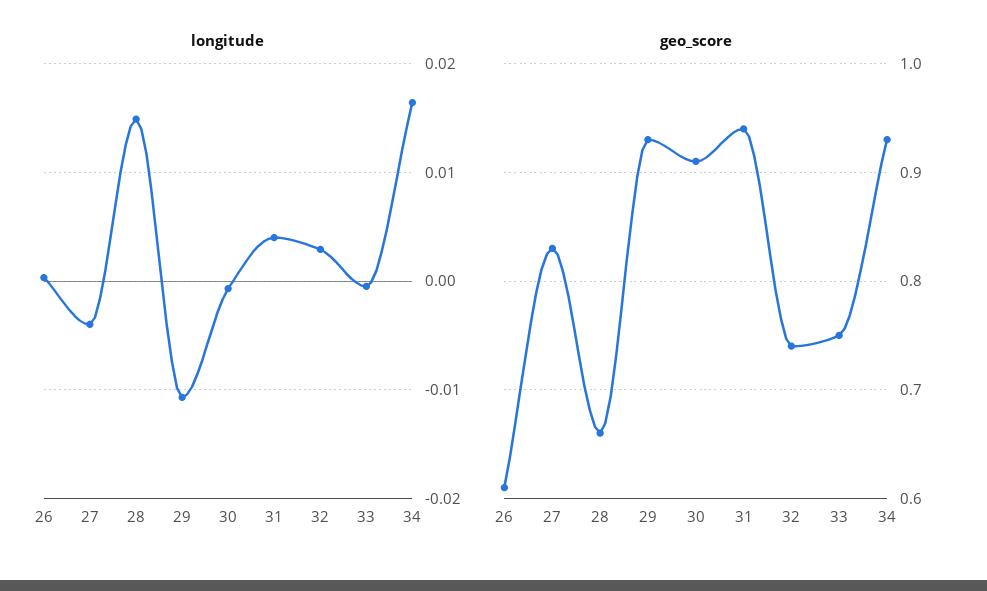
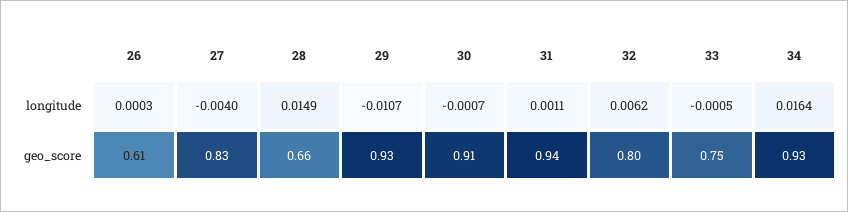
  {
    "longitude": {
      "26": 0.0003,
      "27": -0.004,
      "28": 0.0149,
      "29": -0.0107,
      "30": -0.0007,
-     "31": 0.004,
+     "31": 0.0011,
-     "32": 0.003,
+     "32": 0.0062,
      "33": -0.0005,
      "34": 0.0164
    },
    "geo_score": {
      "26": 0.61,
      "27": 0.83,
      "28": 0.66,
      "29": 0.93,
      "30": 0.91,
      "31": 0.94,
-     "32": 0.74,
+     "32": 0.8,
      "33": 0.75,
      "34": 0.93
    }
  }

